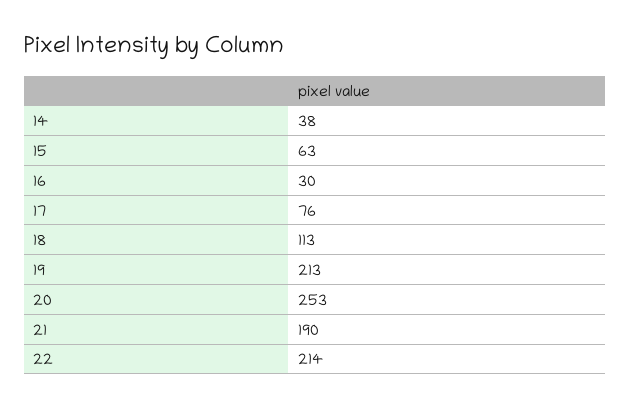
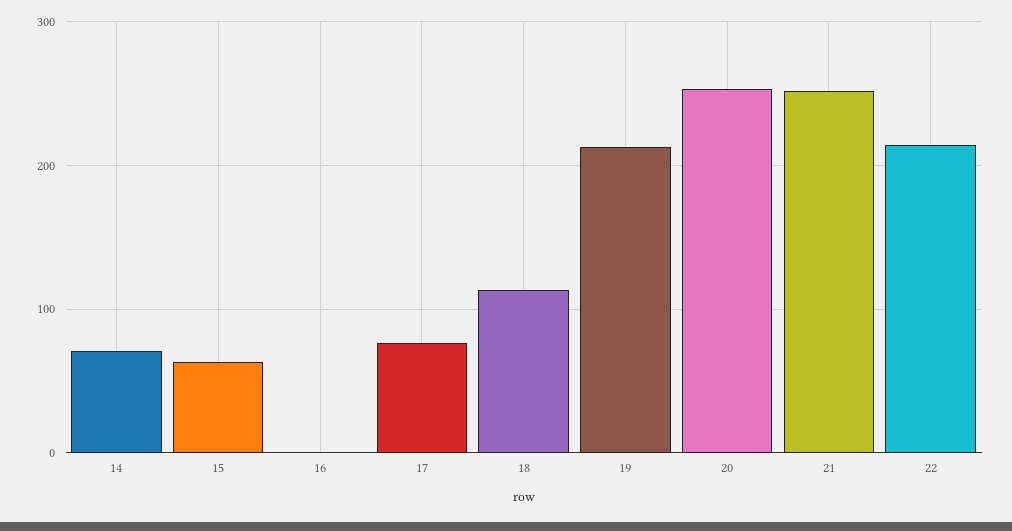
  {
-   "14": 38,
+   "14": 70,
    "15": 63,
-   "16": 30,
+   "16": 0,
    "17": 76,
    "18": 113,
    "19": 213,
    "20": 253,
-   "21": 190,
+   "21": 250,
    "22": 214
  }

